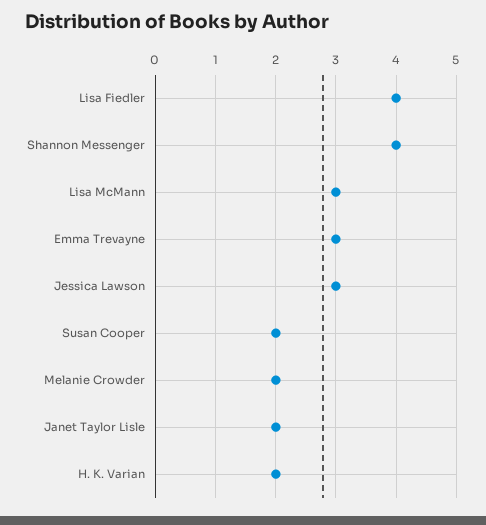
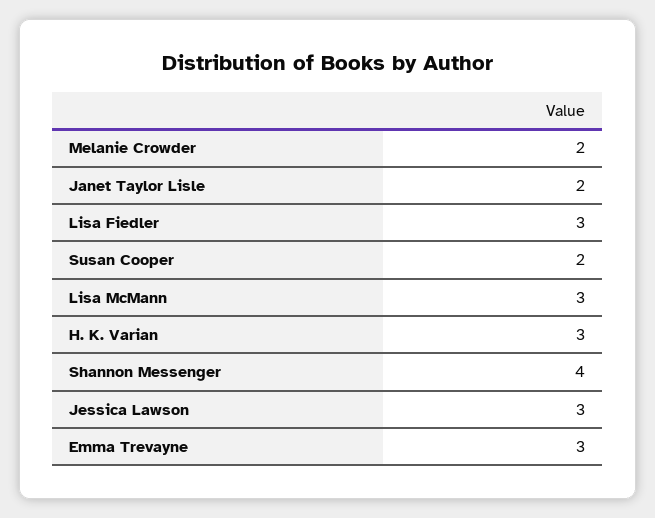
  {
-   "Lisa Fiedler": 4,
+   "Lisa Fiedler": 3,
    "Shannon Messenger": 4,
    "Lisa McMann": 3,
    "Emma Trevayne": 3,
    "Jessica Lawson": 3,
    "Susan Cooper": 2,
    "Melanie Crowder": 2,
    "Janet Taylor Lisle": 2,
-   "H. K. Varian": 2
+   "H. K. Varian": 3
  }

